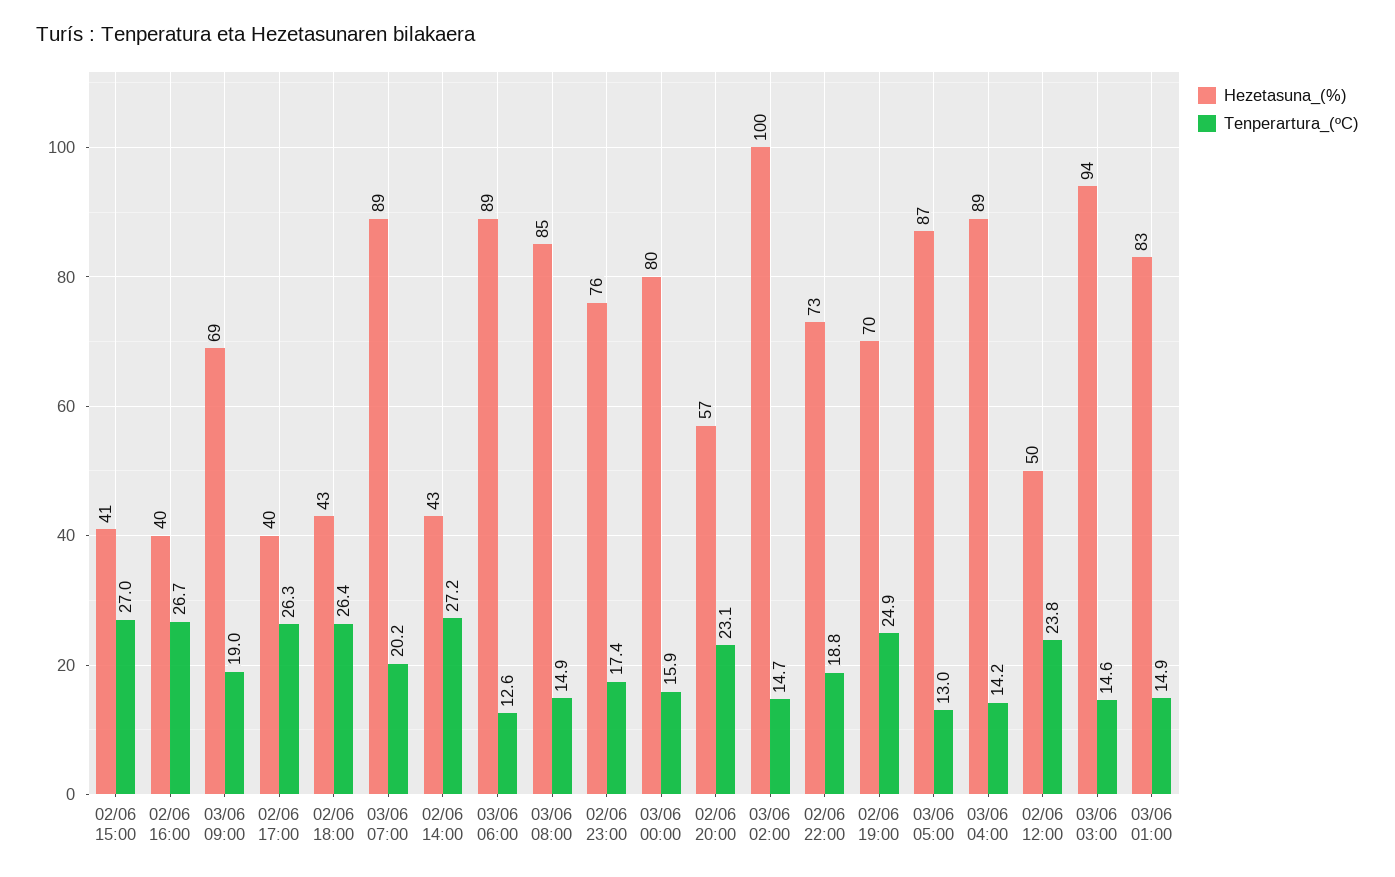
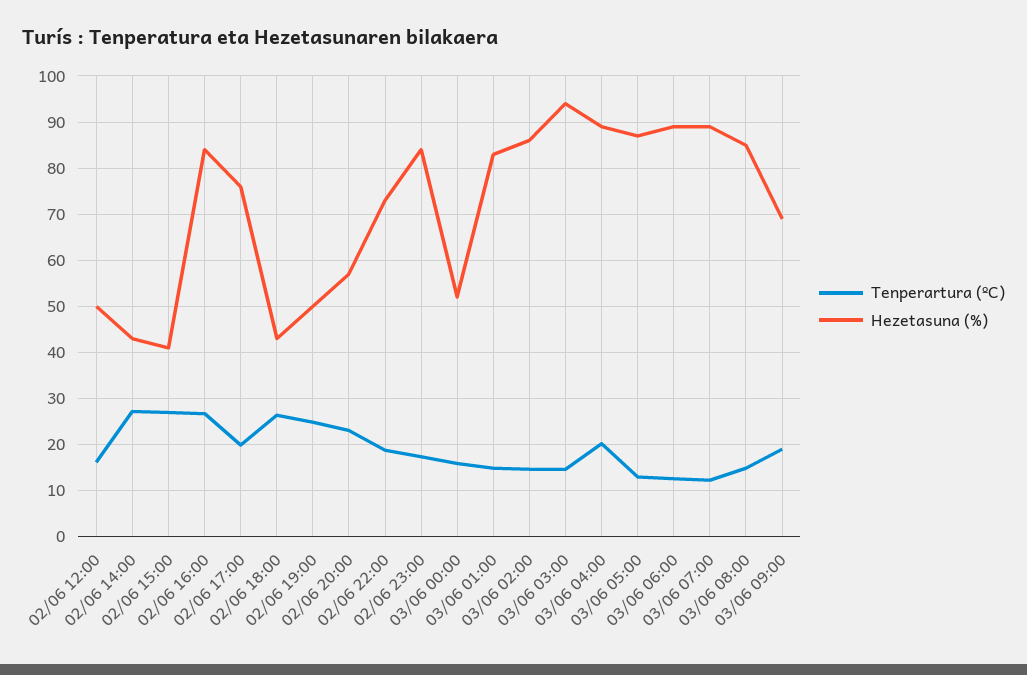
  {
    "Hezetasuna_(%)": {
      "02/06 15:00": 41,
-     "02/06 16:00": 40,
+     "02/06 16:00": 84,
      "03/06 09:00": 69,
-     "02/06 17:00": 40,
+     "02/06 17:00": 76,
      "02/06 18:00": 43,
      "03/06 07:00": 89,
      "02/06 14:00": 43,
      "03/06 06:00": 89,
      "03/06 08:00": 85,
-     "02/06 23:00": 76,
+     "02/06 23:00": 84,
-     "03/06 00:00": 80,
+     "03/06 00:00": 52,
      "02/06 20:00": 57,
-     "03/06 02:00": 100,
+     "03/06 02:00": 86,
      "02/06 22:00": 73,
-     "02/06 19:00": 70,
+     "02/06 19:00": 50,
      "03/06 05:00": 87,
      "03/06 04:00": 89,
      "02/06 12:00": 50,
      "03/06 03:00": 94,
      "03/06 01:00": 83
    },
    "Tenperartura_(ºC)": {
      "02/06 15:00": 27,
      "02/06 16:00": 26.7,
      "03/06 09:00": 19,
-     "02/06 17:00": 26.3,
+     "02/06 17:00": 20,
      "02/06 18:00": 26.4,
-     "03/06 07:00": 20.2,
+     "03/06 07:00": 12,
      "02/06 14:00": 27.2,
      "03/06 06:00": 12.6,
      "03/06 08:00": 14.9,
      "02/06 23:00": 17.4,
      "03/06 00:00": 15.9,
      "02/06 20:00": 23.1,
      "03/06 02:00": 14.7,
      "02/06 22:00": 18.8,
      "02/06 19:00": 24.9,
      "03/06 05:00": 13,
-     "03/06 04:00": 14.2,
+     "03/06 04:00": 20,
-     "02/06 12:00": 23.8,
+     "02/06 12:00": 16,
      "03/06 03:00": 14.6,
      "03/06 01:00": 14.9
    }
  }

